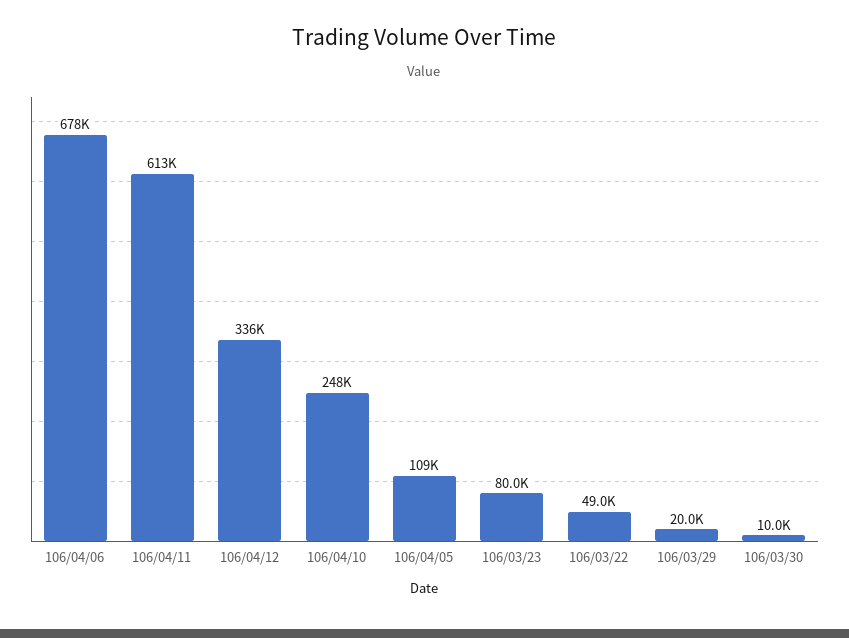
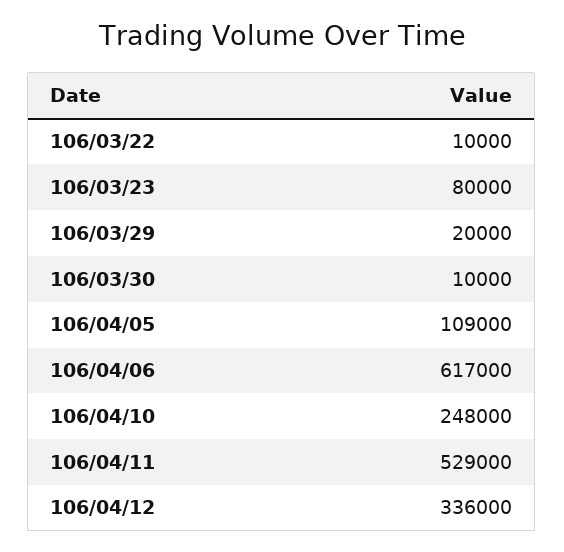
  {
-   "106/04/06": 678000,
+   "106/04/06": 617000,
-   "106/04/11": 613000,
+   "106/04/11": 529000,
    "106/04/12": 336000,
    "106/04/10": 248000,
    "106/04/05": 109000,
    "106/03/23": 80000,
-   "106/03/22": 49000,
+   "106/03/22": 10000,
    "106/03/29": 20000,
    "106/03/30": 10000
  }

